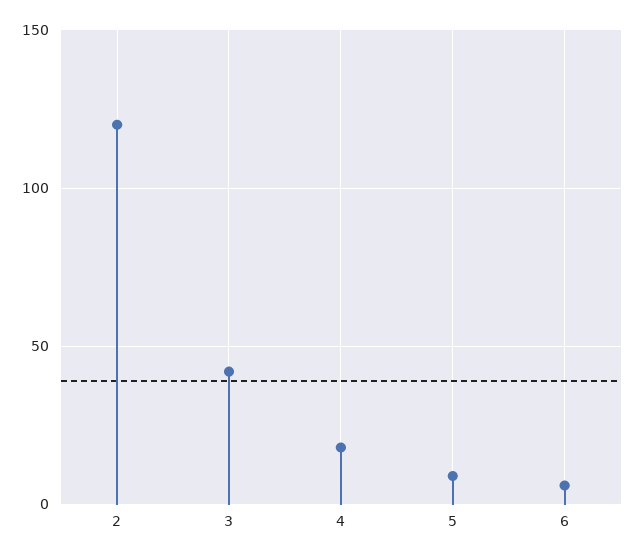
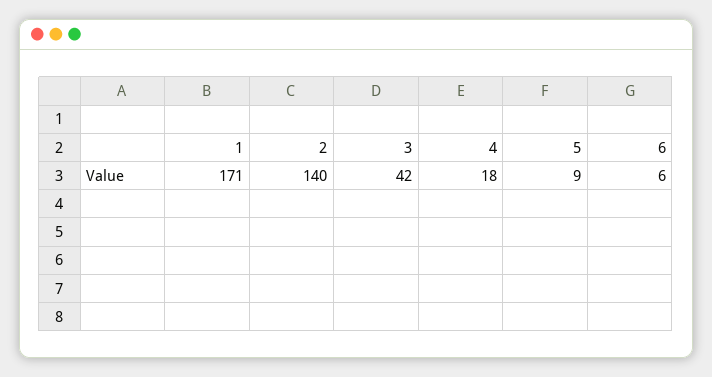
  {
-   "2": 120,
+   "2": 140,
    "3": 42,
    "4": 18,
    "5": 9,
-   "6": 6
+   "6": 6,
+   "1": 171
  }

